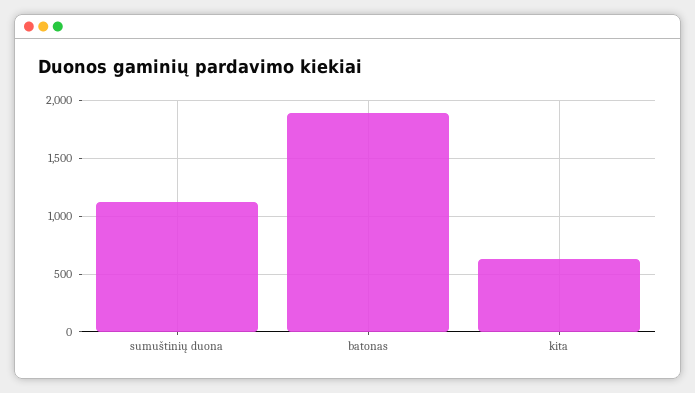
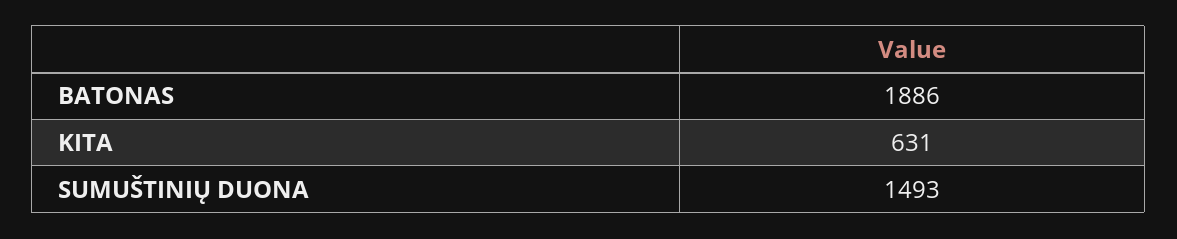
  {
-   "sumuštinių duona": 1100,
+   "sumuštinių duona": 1493,
    "batonas": 1886,
    "kita": 631
  }

